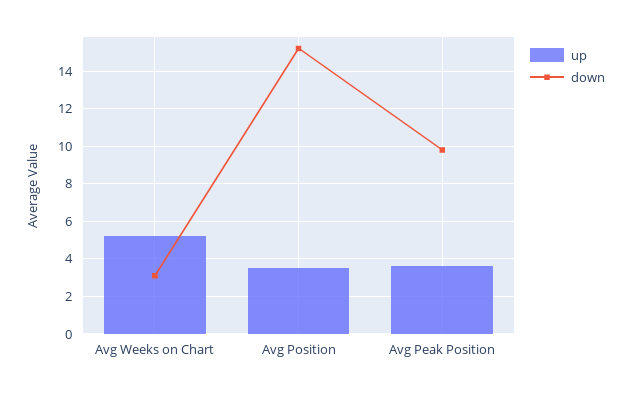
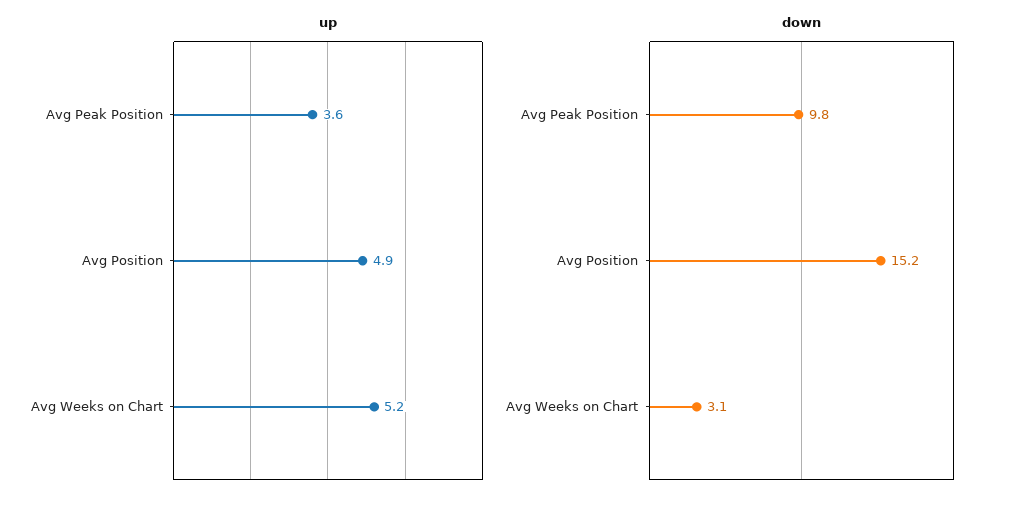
  {
    "up": {
      "Avg Weeks on Chart": 5.2,
-     "Avg Position": 3.5,
+     "Avg Position": 4.9,
      "Avg Peak Position": 3.6
    },
    "down": {
      "Avg Weeks on Chart": 3.1,
      "Avg Position": 15.2,
      "Avg Peak Position": 9.8
    }
  }

